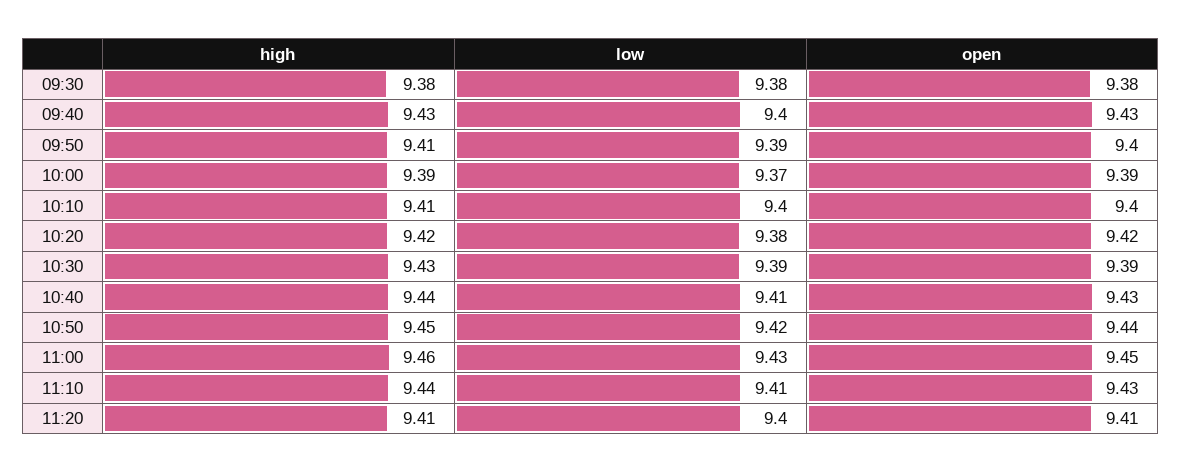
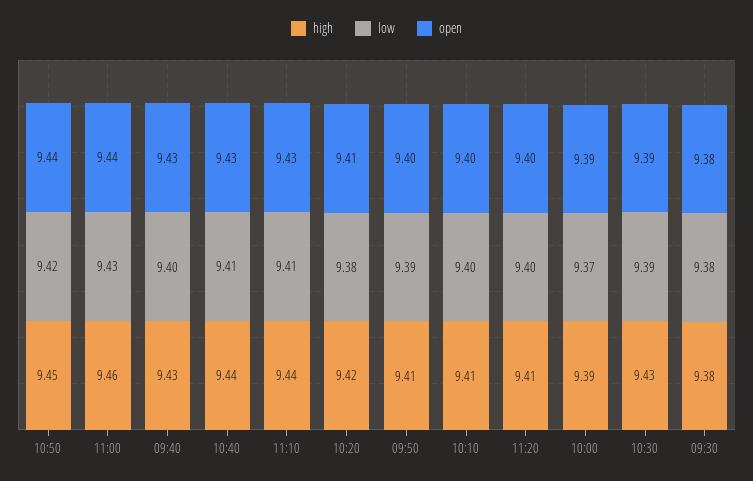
  {
    "high": {
      "09:30": 9.38,
      "09:40": 9.43,
      "09:50": 9.41,
      "10:00": 9.39,
      "10:10": 9.41,
      "10:20": 9.42,
      "10:30": 9.43,
      "10:40": 9.44,
      "10:50": 9.45,
      "11:00": 9.46,
      "11:10": 9.44,
      "11:20": 9.41
    },
    "low": {
      "09:30": 9.38,
      "09:40": 9.4,
      "09:50": 9.39,
      "10:00": 9.37,
      "10:10": 9.4,
      "10:20": 9.38,
      "10:30": 9.39,
      "10:40": 9.41,
      "10:50": 9.42,
      "11:00": 9.43,
      "11:10": 9.41,
      "11:20": 9.4
    },
    "open": {
      "09:30": 9.38,
      "09:40": 9.43,
      "09:50": 9.4,
      "10:00": 9.39,
      "10:10": 9.4,
-     "10:20": 9.42,
+     "10:20": 9.41,
      "10:30": 9.39,
      "10:40": 9.43,
      "10:50": 9.44,
-     "11:00": 9.45,
+     "11:00": 9.44,
      "11:10": 9.43,
-     "11:20": 9.41
+     "11:20": 9.4
    }
  }

